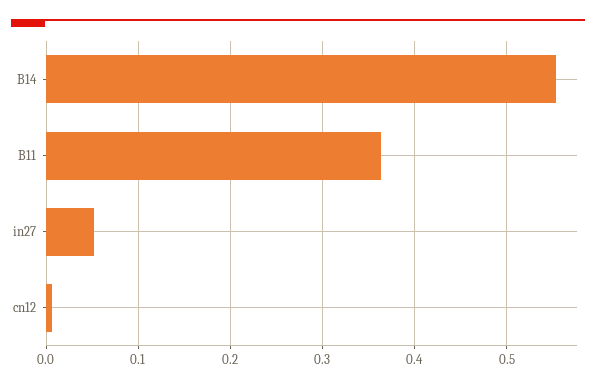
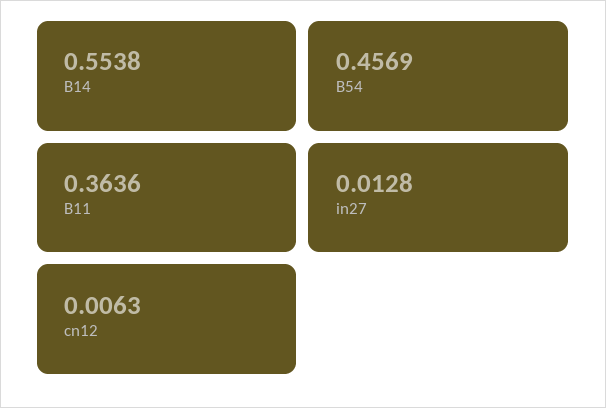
  {
    "B14": 0.5538,
    "B11": 0.3636,
-   "in27": 0.05,
+   "in27": 0.0128,
-   "cn12": 0.0063
+   "cn12": 0.0063,
+   "B54": 0.4569
  }

